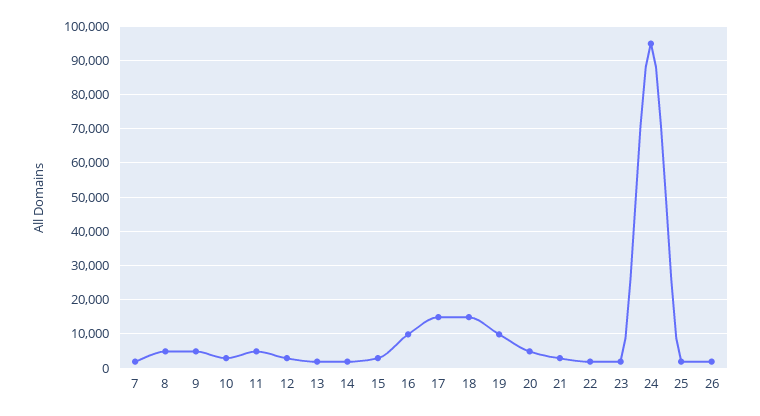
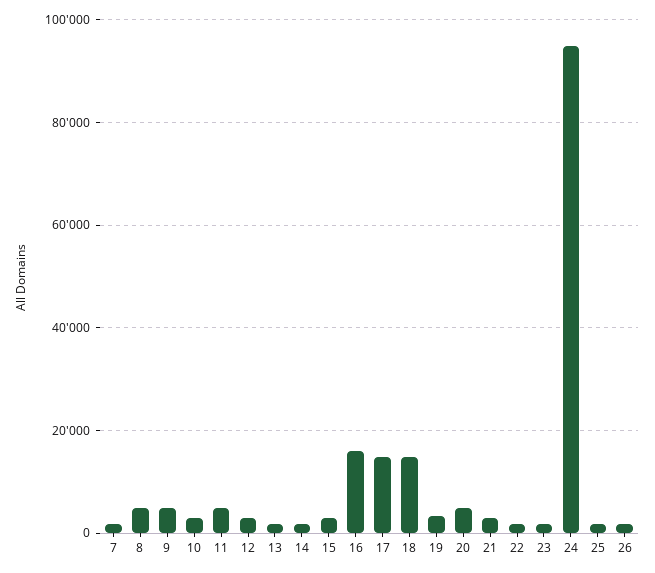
  {
    "7": 2000,
    "8": 4000,
    "9": 4000,
    "10": 2000,
    "11": 4000,
    "12": 2000,
    "13": 2000,
    "14": 2000,
    "15": 2000,
-   "16": 10000,
+   "16": 16000,
    "17": 14000,
    "18": 14000,
-   "19": 10000,
+   "19": 4000,
    "20": 4000,
    "21": 2000,
    "22": 2000,
    "23": 2000,
    "24": 94000,
    "25": 2000,
    "26": 2000
  }

